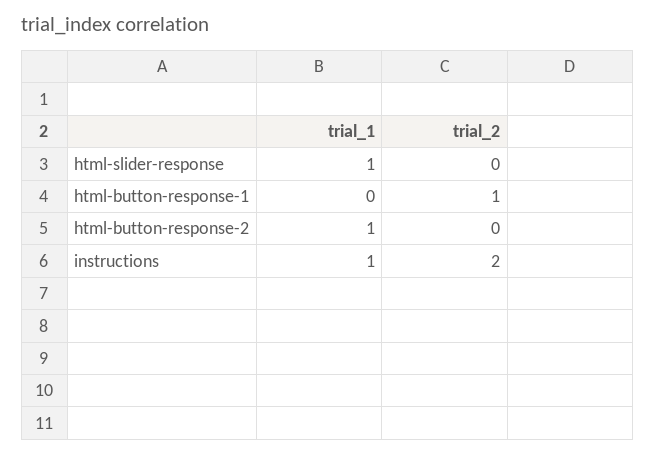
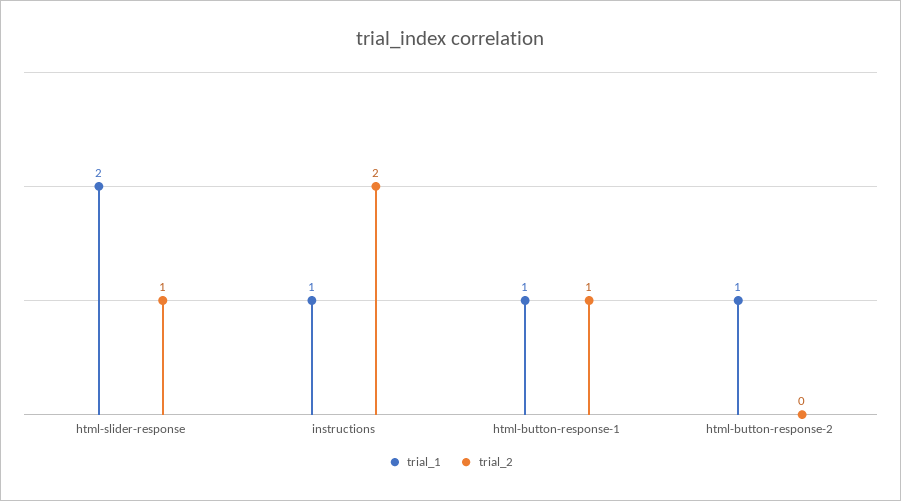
  {
    "trial_1": {
-     "html-slider-response": 1,
+     "html-slider-response": 2,
-     "html-button-response-1": 0,
+     "html-button-response-1": 1,
      "html-button-response-2": 1,
      "instructions": 1
    },
    "trial_2": {
-     "html-slider-response": 0,
+     "html-slider-response": 1,
      "html-button-response-1": 1,
      "html-button-response-2": 0,
      "instructions": 2
    }
  }

